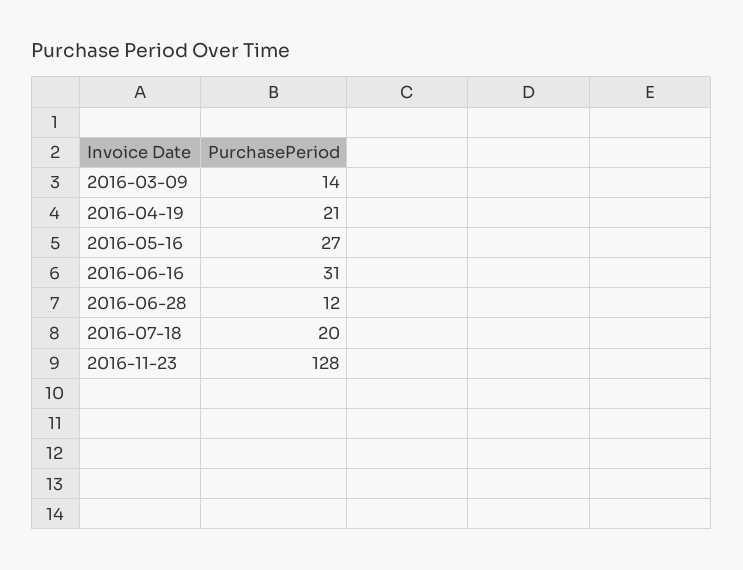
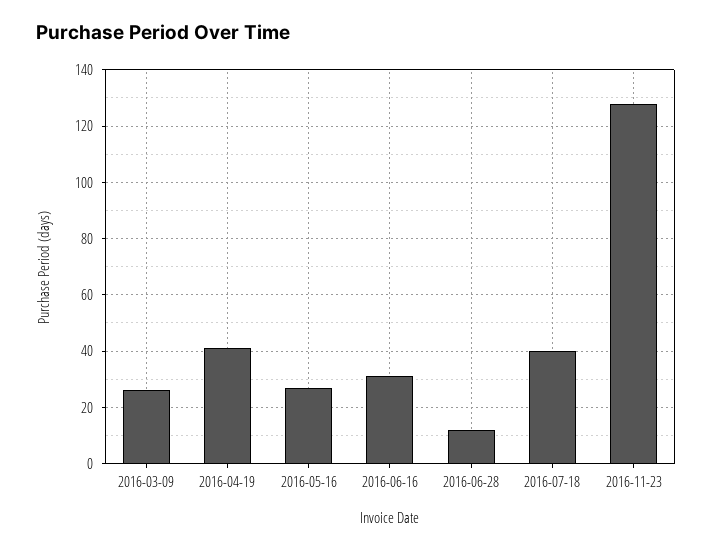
  {
-   "2016-03-09": 14,
+   "2016-03-09": 25,
-   "2016-04-19": 21,
+   "2016-04-19": 40,
    "2016-05-16": 27,
    "2016-06-16": 31,
    "2016-06-28": 12,
-   "2016-07-18": 20,
+   "2016-07-18": 40,
    "2016-11-23": 128
  }

